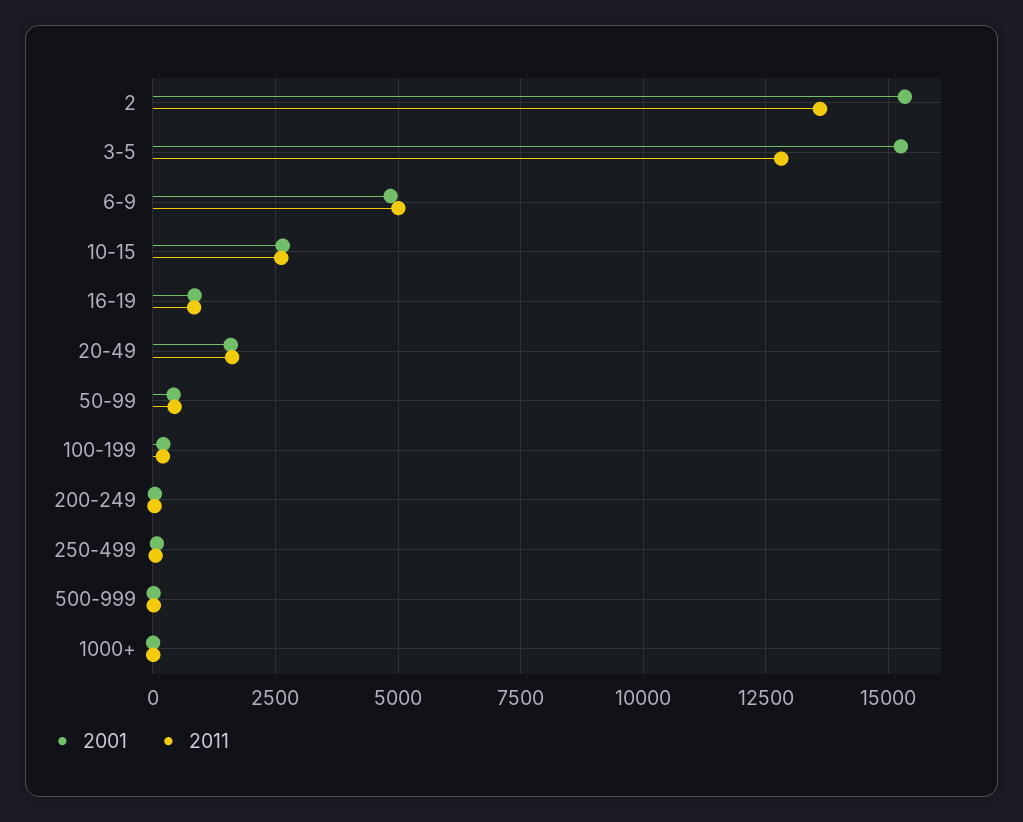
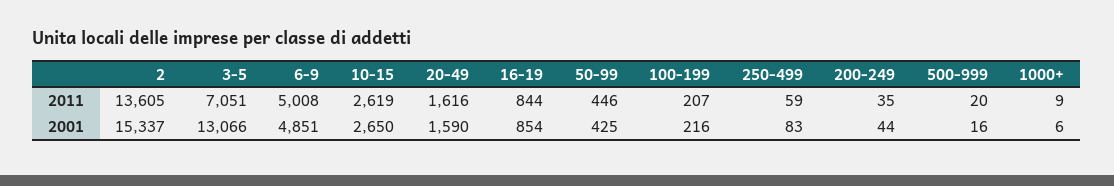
  {
    "2001": {
      "2": 15337,
-     "3-5": 15250,
+     "3-5": 13066,
      "6-9": 4851,
      "10-15": 2650,
      "16-19": 854,
      "20-49": 1590,
      "50-99": 425,
      "100-199": 216,
      "200-249": 44,
      "250-499": 83,
      "500-999": 16,
      "1000+": 6
    },
    "2011": {
      "2": 13605,
-     "3-5": 12750,
+     "3-5": 7051,
      "6-9": 5008,
      "10-15": 2619,
      "16-19": 844,
      "20-49": 1616,
      "50-99": 446,
      "100-199": 207,
      "200-249": 35,
      "250-499": 59,
      "500-999": 20,
      "1000+": 9
    }
  }

